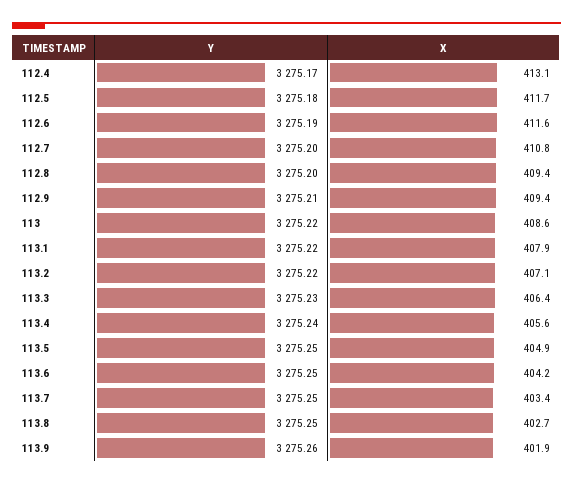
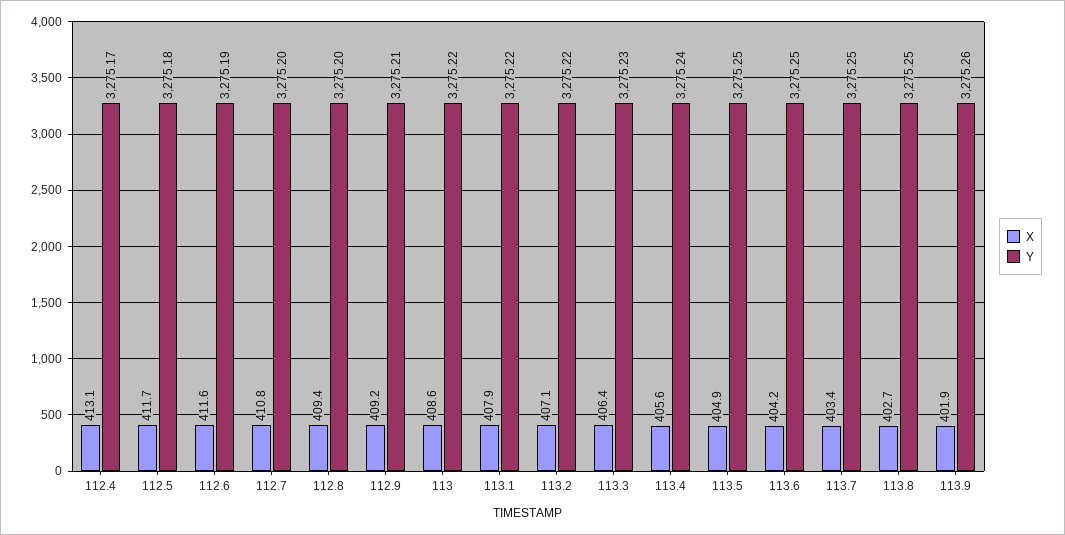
  {
    "Y": {
      "112.4": 3275.17,
      "112.5": 3275.18,
      "112.6": 3275.19,
      "112.7": 3275.2,
      "112.8": 3275.2,
      "112.9": 3275.21,
      "113": 3275.22,
      "113.1": 3275.22,
      "113.2": 3275.22,
      "113.3": 3275.23,
      "113.4": 3275.24,
      "113.5": 3275.25,
      "113.6": 3275.25,
      "113.7": 3275.25,
      "113.8": 3275.25,
      "113.9": 3275.26
    },
    "X": {
      "112.4": 413.1,
      "112.5": 411.7,
      "112.6": 411.6,
      "112.7": 410.8,
      "112.8": 409.4,
-     "112.9": 409.4,
+     "112.9": 409.2,
      "113": 408.6,
      "113.1": 407.9,
      "113.2": 407.1,
      "113.3": 406.4,
      "113.4": 405.6,
      "113.5": 404.9,
      "113.6": 404.2,
      "113.7": 403.4,
      "113.8": 402.7,
      "113.9": 401.9
    }
  }

